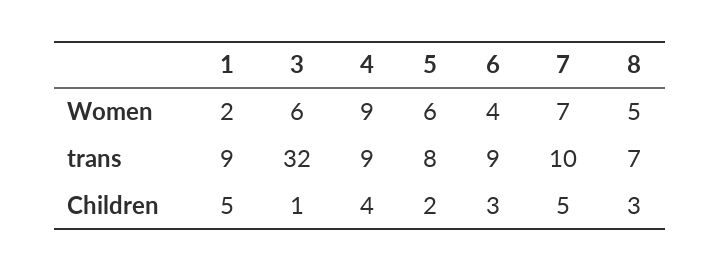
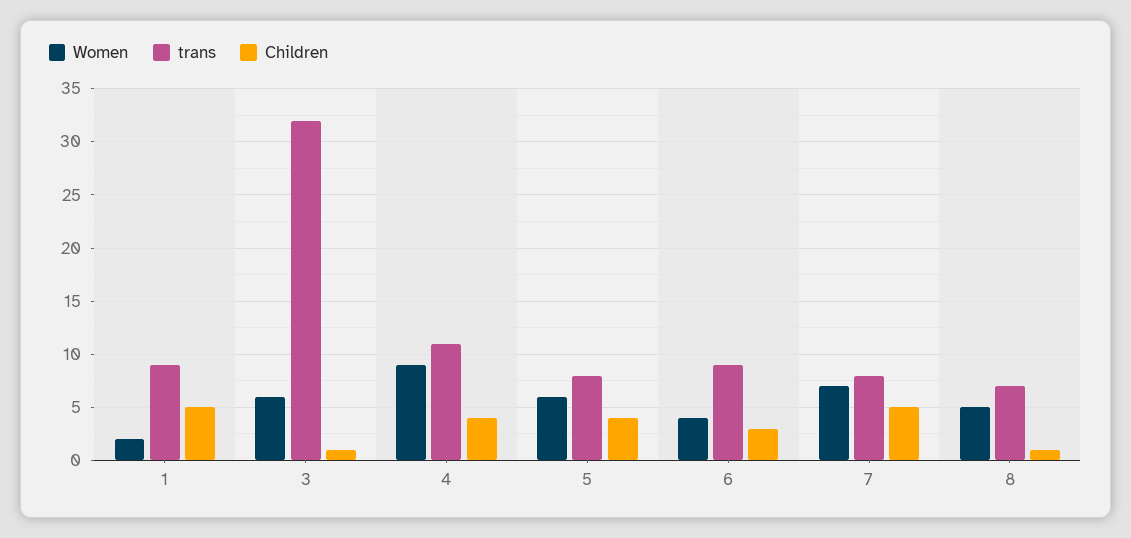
  {
    "Women": {
      "1": 2,
      "3": 6,
      "4": 9,
      "5": 6,
      "6": 4,
      "7": 7,
      "8": 5
    },
    "trans": {
      "1": 9,
      "3": 32,
-     "4": 9,
+     "4": 11,
      "5": 8,
      "6": 9,
-     "7": 10,
+     "7": 8,
      "8": 7
    },
    "Children": {
      "1": 5,
      "3": 1,
      "4": 4,
-     "5": 2,
+     "5": 4,
      "6": 3,
      "7": 5,
-     "8": 3
+     "8": 1
    }
  }

